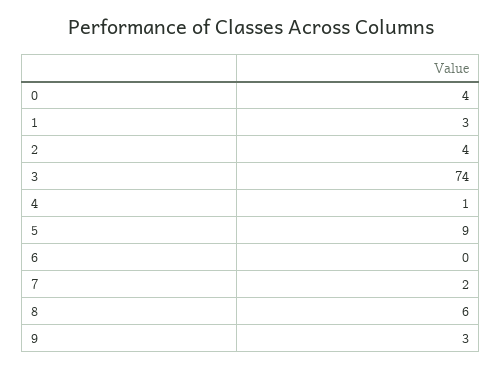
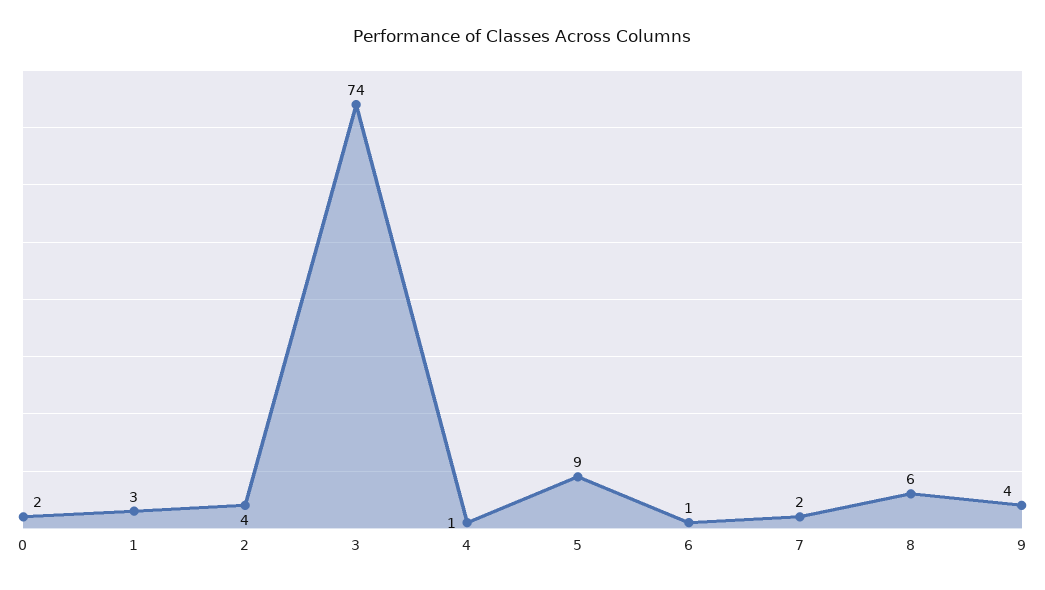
  {
-   "0": 4,
+   "0": 2,
    "1": 3,
    "2": 4,
    "3": 74,
    "4": 1,
    "5": 9,
-   "6": 0,
+   "6": 1,
    "7": 2,
    "8": 6,
-   "9": 3
+   "9": 4
  }

